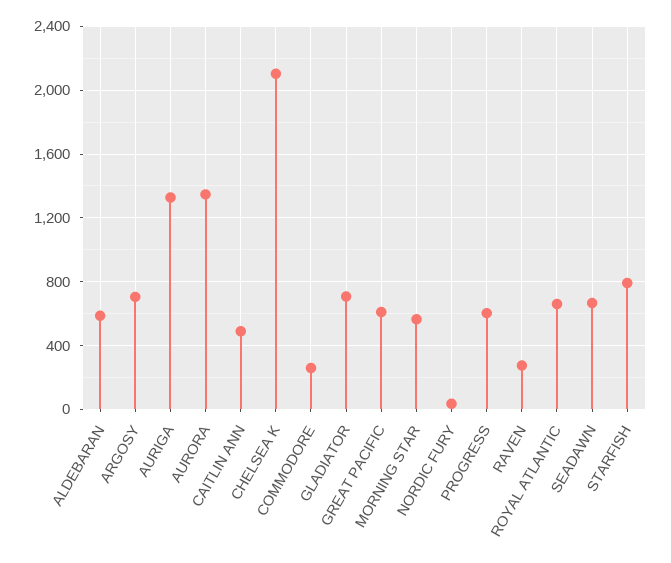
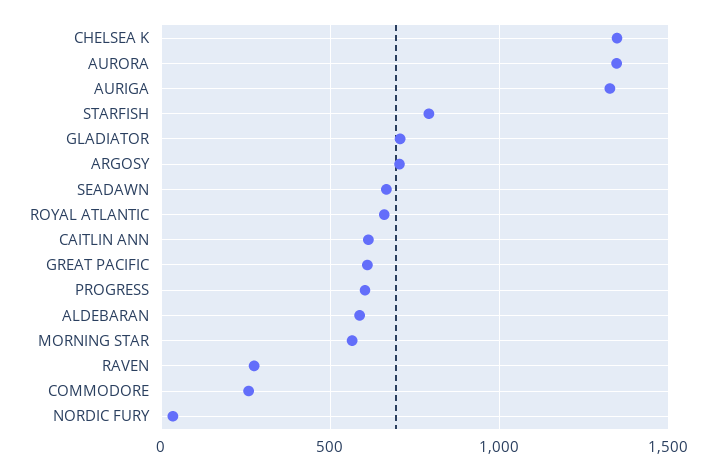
  {
    "ALDEBARAN": 600,
    "ARGOSY": 700,
    "AURIGA": 1350,
    "AURORA": 1350,
-   "CAITLIN ANN": 500,
+   "CAITLIN ANN": 600,
-   "CHELSEA K": 2100,
+   "CHELSEA K": 1350,
    "COMMODORE": 250,
    "GLADIATOR": 700,
    "GREAT PACIFIC": 600,
    "MORNING STAR": 550,
    "NORDIC FURY": 50,
    "PROGRESS": 600,
    "RAVEN": 300,
    "ROYAL ATLANTIC": 650,
    "SEADAWN": 650,
    "STARFISH": 800
  }

